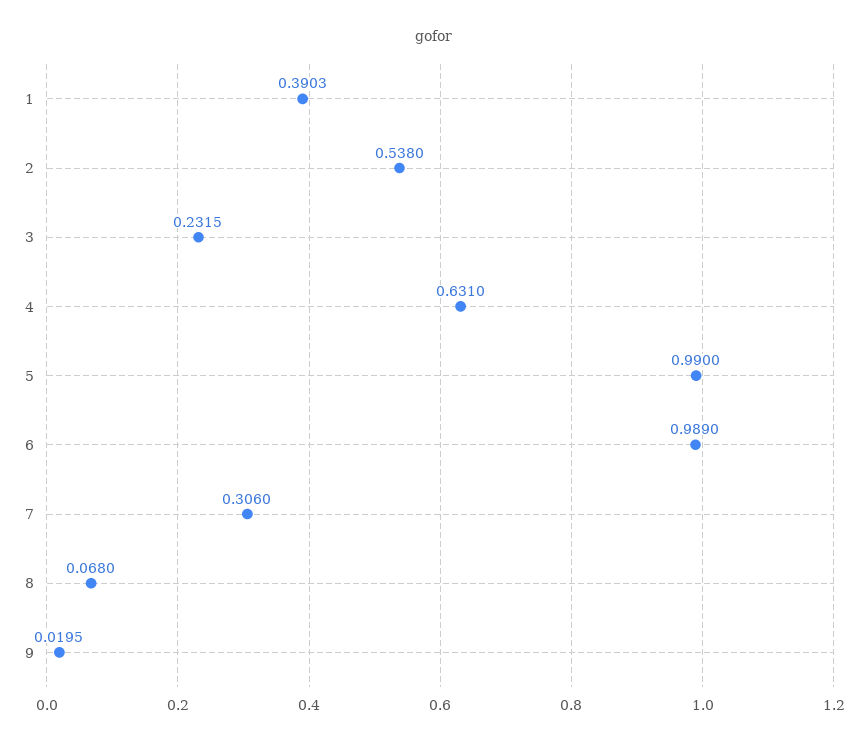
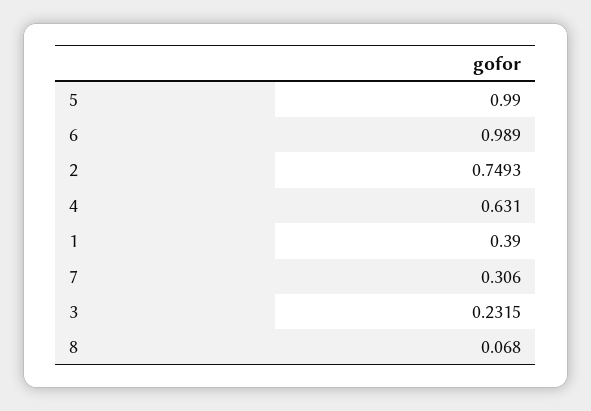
  {
-   "1": 0.3903,
+   "1": 0.39,
-   "2": 0.538,
+   "2": 0.7493,
    "3": 0.2315,
    "4": 0.631,
    "5": 0.99,
    "6": 0.989,
    "7": 0.306,
-   "8": 0.068,
+   "8": 0.068
-   "9": 0.0195
  }

